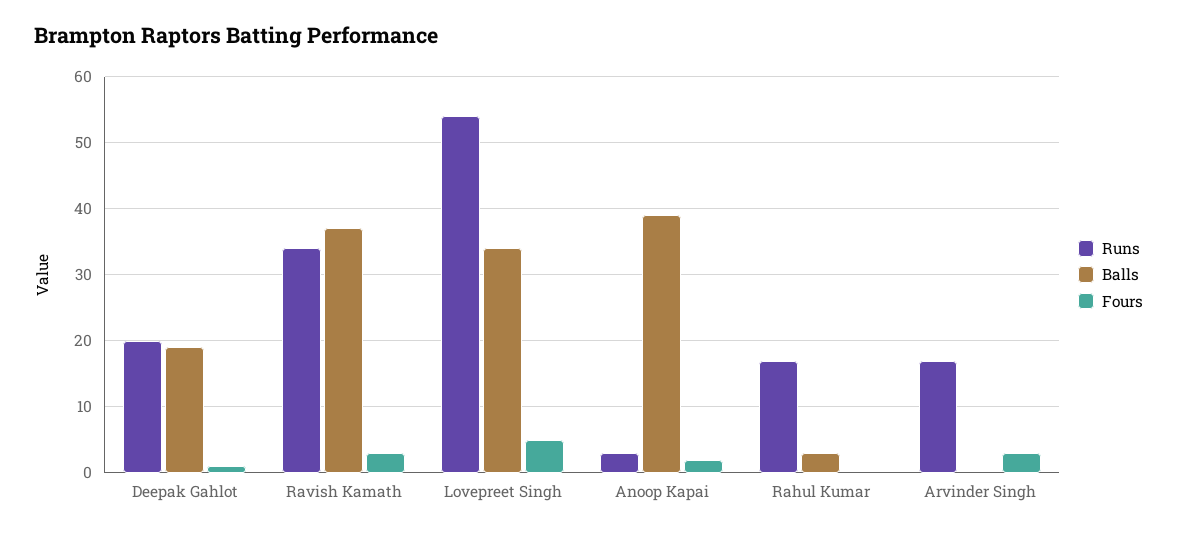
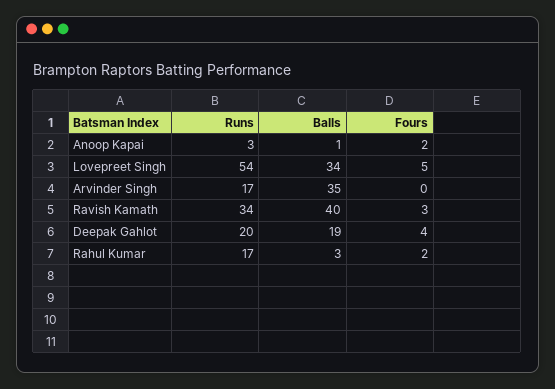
  {
    "Runs": {
      "Deepak Gahlot": 20,
      "Ravish Kamath": 34,
      "Lovepreet Singh": 54,
      "Anoop Kapai": 3,
      "Rahul Kumar": 17,
      "Arvinder Singh": 17
    },
    "Balls": {
      "Deepak Gahlot": 19,
-     "Ravish Kamath": 37,
+     "Ravish Kamath": 40,
      "Lovepreet Singh": 34,
-     "Anoop Kapai": 39,
+     "Anoop Kapai": 1,
      "Rahul Kumar": 3,
-     "Arvinder Singh": 0
+     "Arvinder Singh": 35
    },
    "Fours": {
-     "Deepak Gahlot": 1,
+     "Deepak Gahlot": 4,
      "Ravish Kamath": 3,
      "Lovepreet Singh": 5,
      "Anoop Kapai": 2,
-     "Rahul Kumar": 0,
+     "Rahul Kumar": 2,
-     "Arvinder Singh": 3
+     "Arvinder Singh": 0
    }
  }

